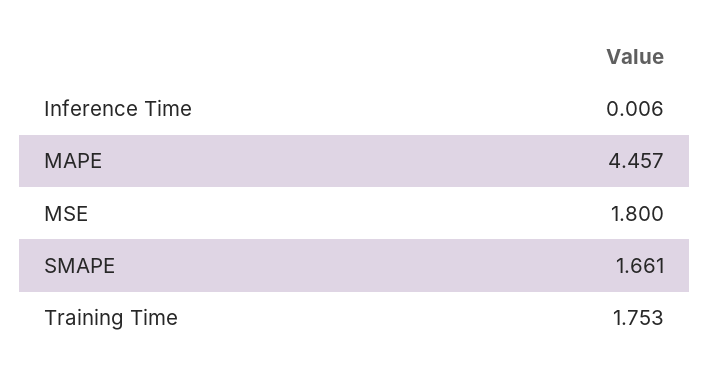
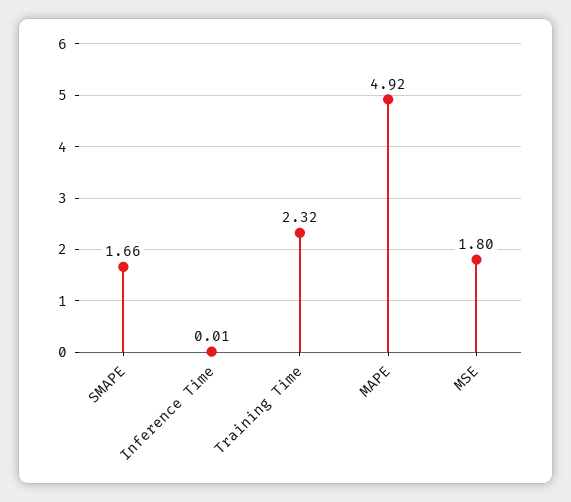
  {
    "Inference Time": 0.006,
-   "MAPE": 4.457,
+   "MAPE": 4.92,
    "MSE": 1.8,
    "SMAPE": 1.661,
-   "Training Time": 1.753
+   "Training Time": 2.32
  }

